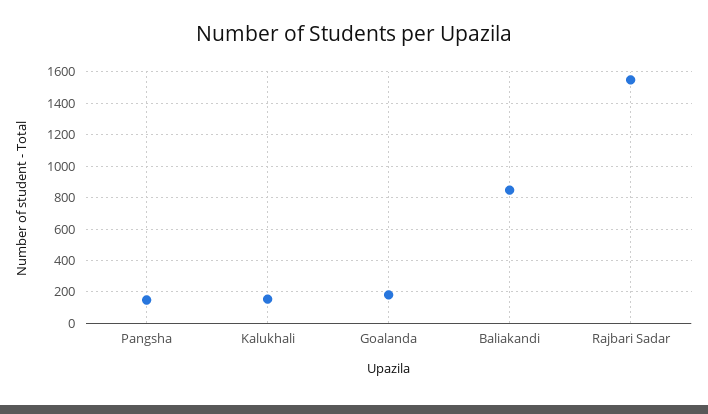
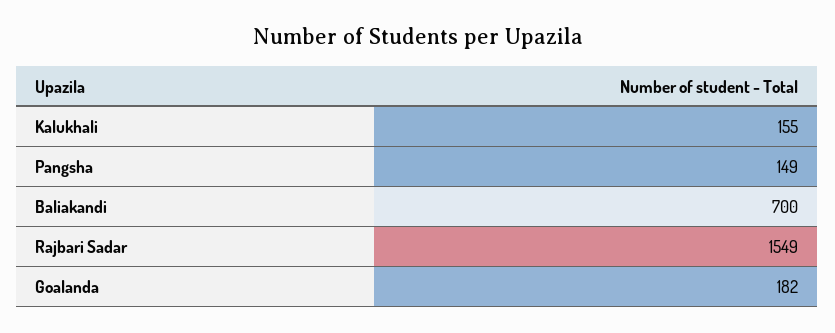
  {
    "Pangsha": 149,
    "Kalukhali": 155,
    "Goalanda": 182,
-   "Baliakandi": 850,
+   "Baliakandi": 700,
    "Rajbari Sadar": 1549
  }

